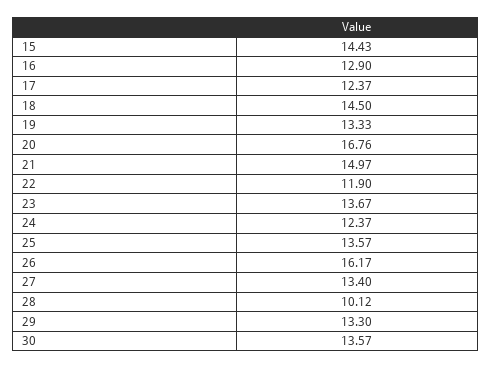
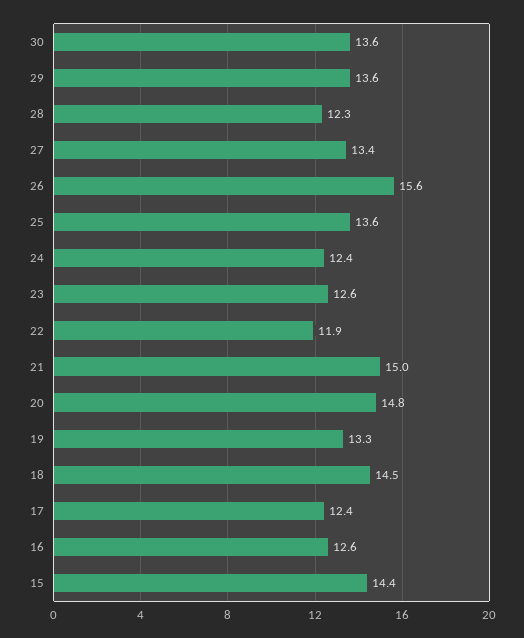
  {
    "15": 14.43,
-   "16": 12.9,
+   "16": 12.6,
    "17": 12.37,
    "18": 14.5,
    "19": 13.33,
-   "20": 16.76,
+   "20": 14.8,
    "21": 14.97,
    "22": 11.9,
-   "23": 13.67,
+   "23": 12.6,
    "24": 12.37,
    "25": 13.57,
-   "26": 16.17,
+   "26": 15.6,
    "27": 13.4,
-   "28": 10.12,
+   "28": 12.3,
-   "29": 13.3,
+   "29": 13.6,
    "30": 13.57
  }

